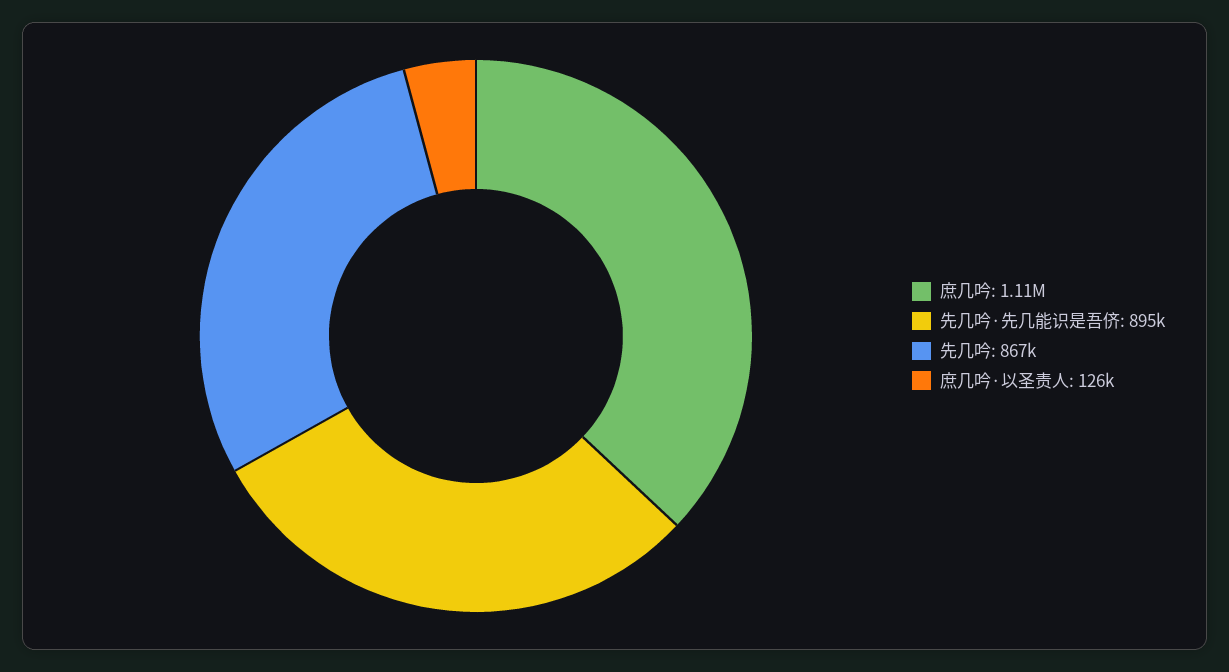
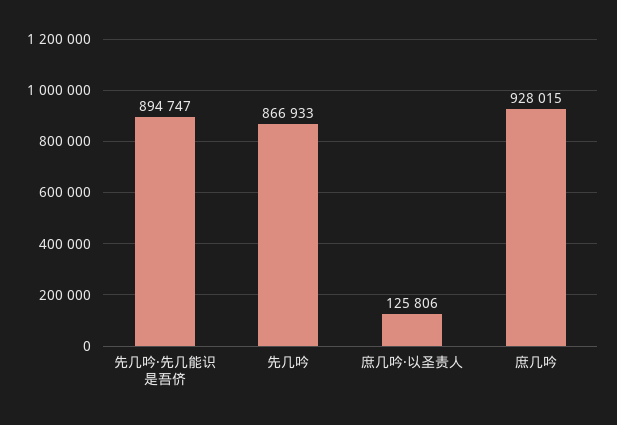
  {
-   "庶几吟": 1110000,
+   "庶几吟": 928015,
    "先几吟·先几能识是吾侪": 894747,
    "先几吟": 866933,
    "庶几吟·以圣责人": 125806
  }

